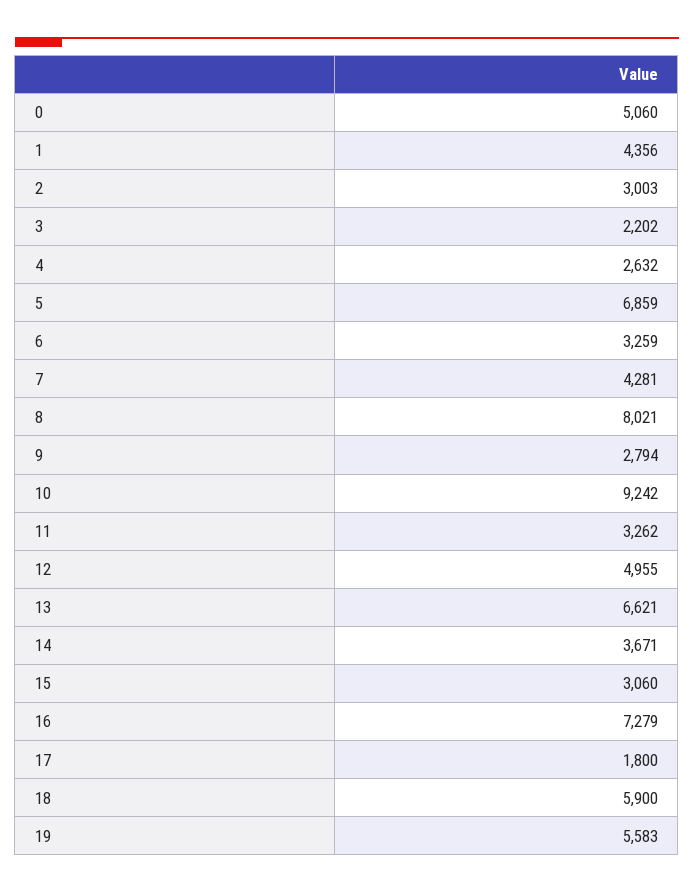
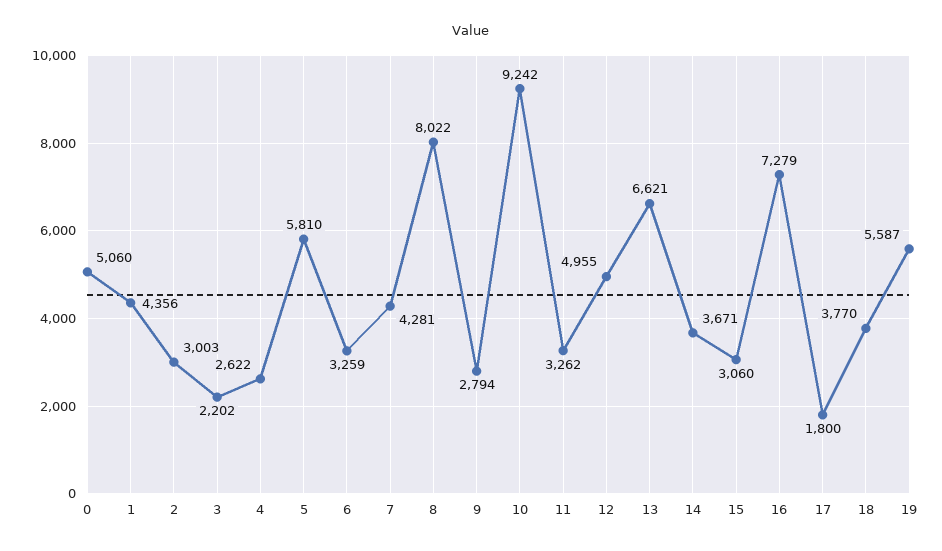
  {
    "0": 5060,
    "1": 4356,
    "2": 3003,
    "3": 2202,
-   "4": 2632,
+   "4": 2622,
-   "5": 6859,
+   "5": 5810,
    "6": 3259,
    "7": 4281,
-   "8": 8021,
+   "8": 8022,
    "9": 2794,
    "10": 9242,
    "11": 3262,
    "12": 4955,
    "13": 6621,
    "14": 3671,
    "15": 3060,
    "16": 7279,
    "17": 1800,
-   "18": 5900,
+   "18": 3770,
-   "19": 5583
+   "19": 5587
  }

